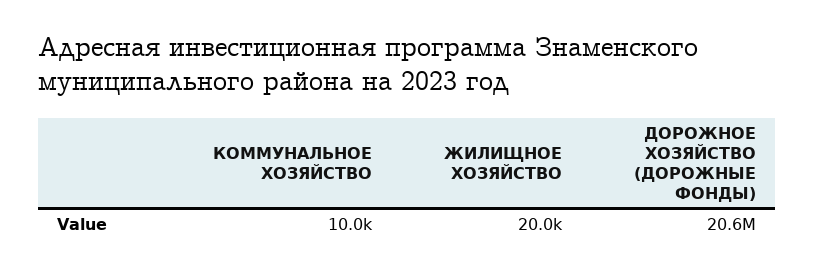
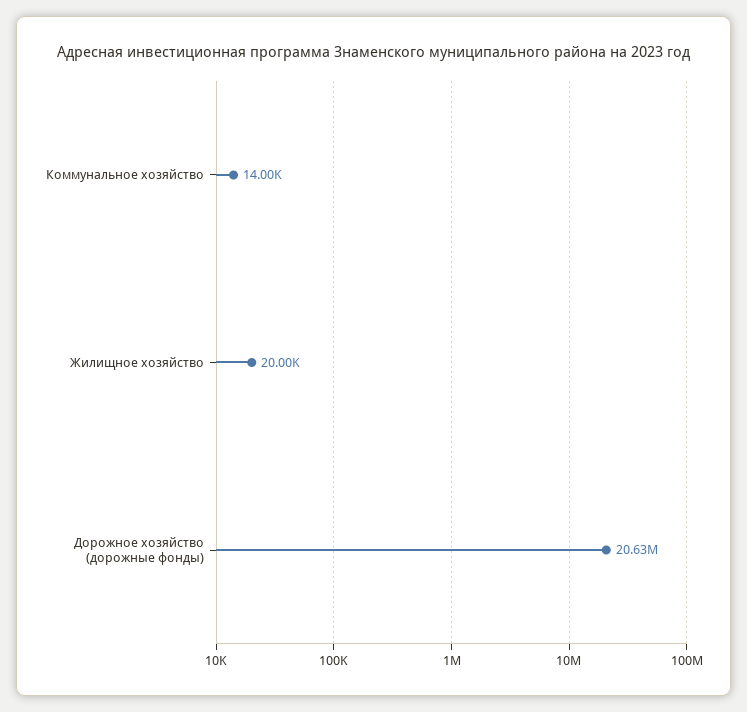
  {
-   "КОММУНАЛЬНОЕ ХОЗЯЙСТВО": 10000,
+   "КОММУНАЛЬНОЕ ХОЗЯЙСТВО": 14000,
    "ЖИЛИЩНОЕ ХОЗЯЙСТВО": 20000,
    "ДОРОЖНОЕ ХОЗЯЙСТВО (ДОРОЖНЫЕ ФОНДЫ)": 20630000
  }

